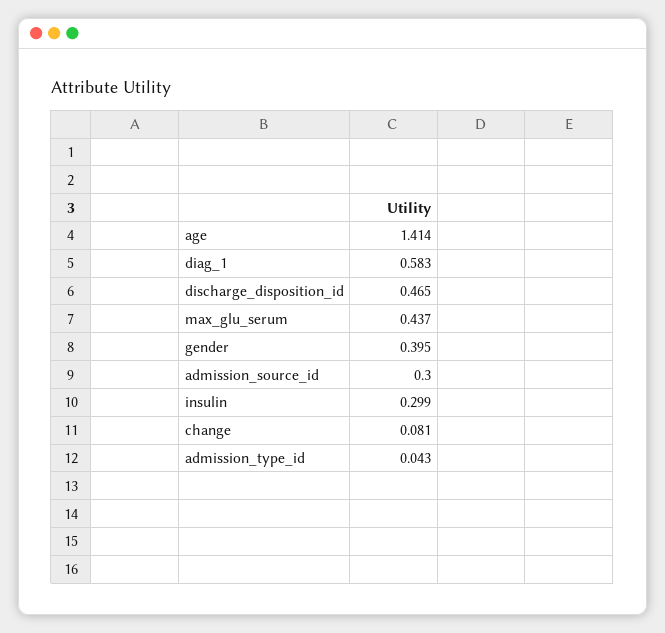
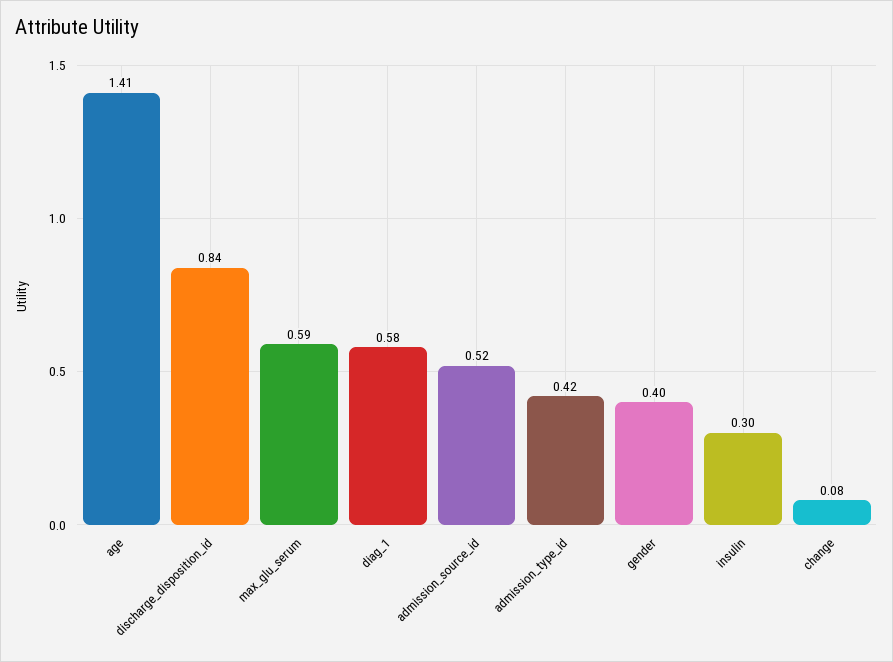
  {
    "age": 1.414,
    "diag_1": 0.583,
-   "discharge_disposition_id": 0.465,
+   "discharge_disposition_id": 0.84,
-   "max_glu_serum": 0.437,
+   "max_glu_serum": 0.59,
    "gender": 0.395,
-   "admission_source_id": 0.3,
+   "admission_source_id": 0.52,
    "insulin": 0.299,
    "change": 0.081,
-   "admission_type_id": 0.043
+   "admission_type_id": 0.42
  }

